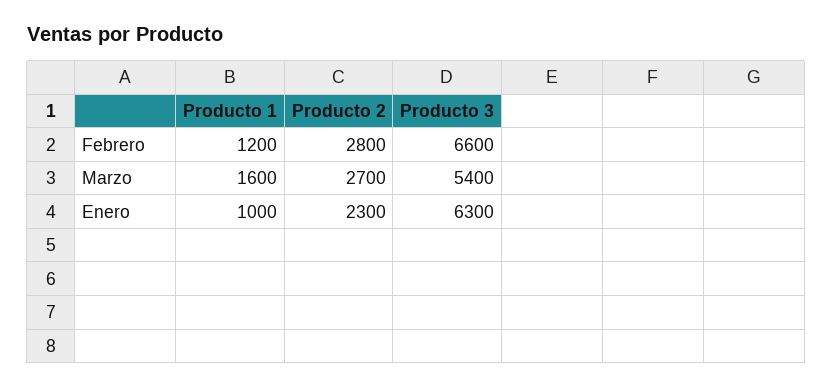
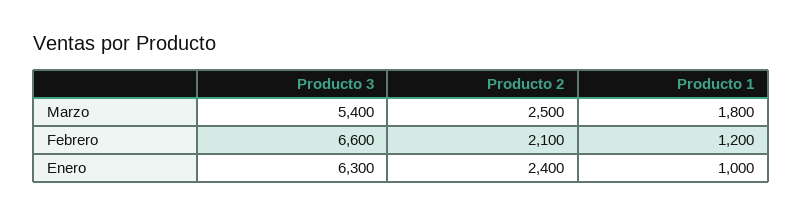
  {
    "Producto 1": {
      "Febrero": 1200,
-     "Marzo": 1600,
+     "Marzo": 1800,
      "Enero": 1000
    },
    "Producto 2": {
-     "Febrero": 2800,
+     "Febrero": 2100,
-     "Marzo": 2700,
+     "Marzo": 2500,
-     "Enero": 2300
+     "Enero": 2400
    },
    "Producto 3": {
      "Febrero": 6600,
      "Marzo": 5400,
      "Enero": 6300
    }
  }

